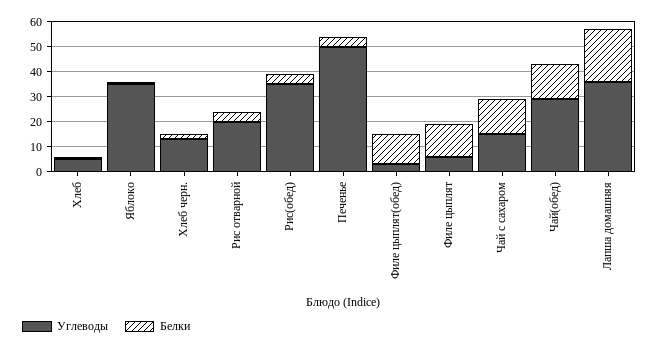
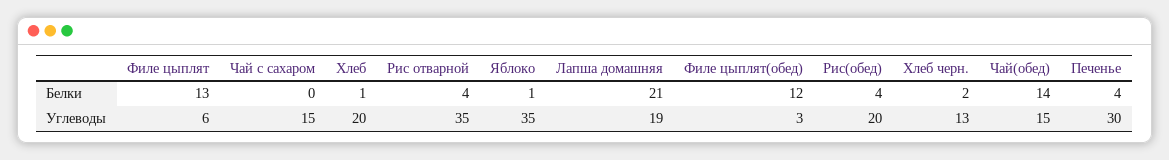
  {
    "Углеводы": {
-     "Хлеб": 5,
+     "Хлеб": 20,
      "Яблоко": 35,
      "Хлеб черн.": 13,
-     "Рис отварной": 20,
+     "Рис отварной": 35,
-     "Рис(обед)": 35,
+     "Рис(обед)": 20,
-     "Печенье": 50,
+     "Печенье": 30,
      "Филе цыплят(обед)": 3,
      "Филе цыплят": 6,
      "Чай с сахаром": 15,
-     "Чай(обед)": 30,
+     "Чай(обед)": 15,
-     "Лапша домашняя": 35
+     "Лапша домашняя": 19
    },
    "Белки": {
      "Хлеб": 1,
      "Яблоко": 1,
      "Хлеб черн.": 2,
      "Рис отварной": 4,
      "Рис(обед)": 4,
      "Печенье": 4,
      "Филе цыплят(обед)": 12,
      "Филе цыплят": 13,
-     "Чай с сахаром": 15,
+     "Чай с сахаром": 0,
      "Чай(обед)": 14,
      "Лапша домашняя": 21
    }
  }

